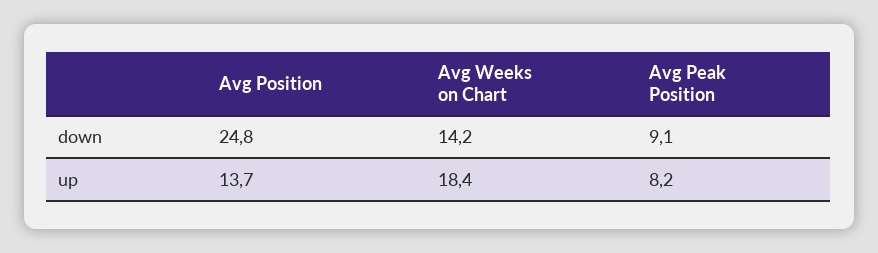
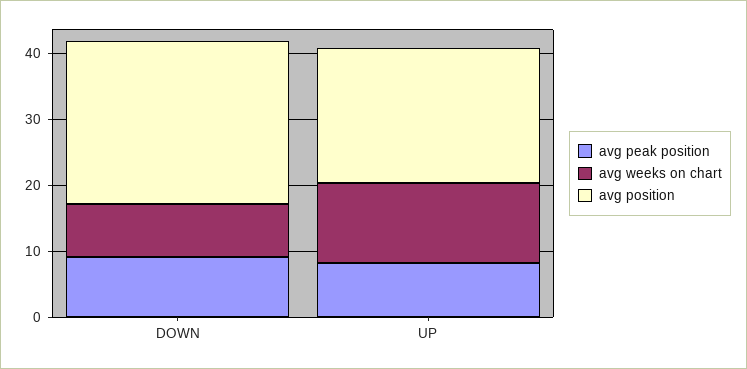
  {
    "Avg Position": {
      "down": 24.8,
-     "up": 13.7
+     "up": 20
    },
    "Avg Weeks on Chart": {
-     "down": 14.2,
+     "down": 8,
-     "up": 18.4
+     "up": 12
    },
    "Avg Peak Position": {
      "down": 9.1,
      "up": 8.2
    }
  }

